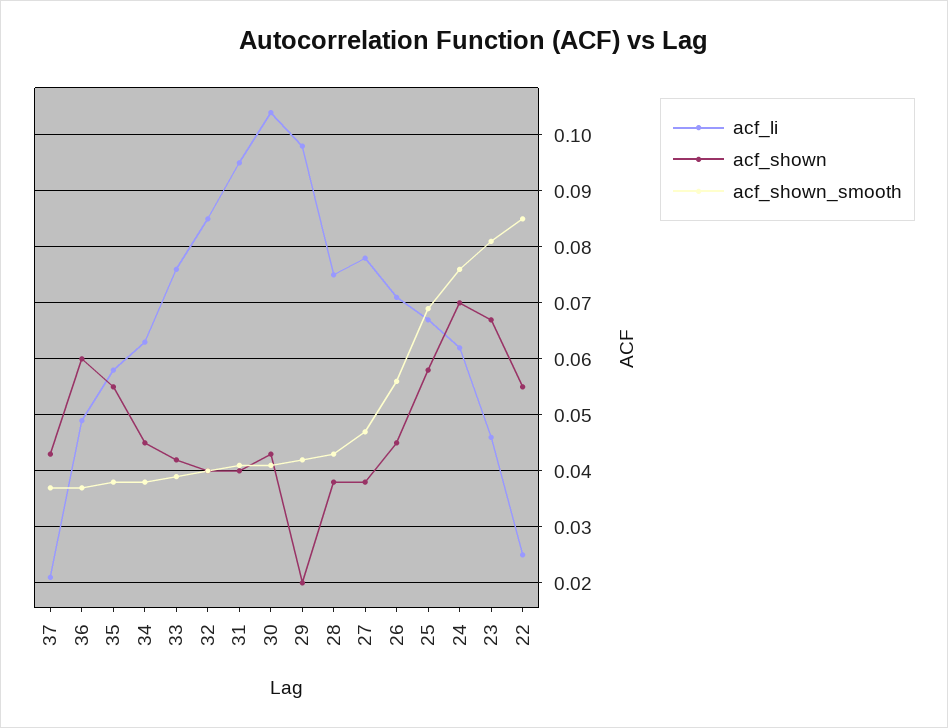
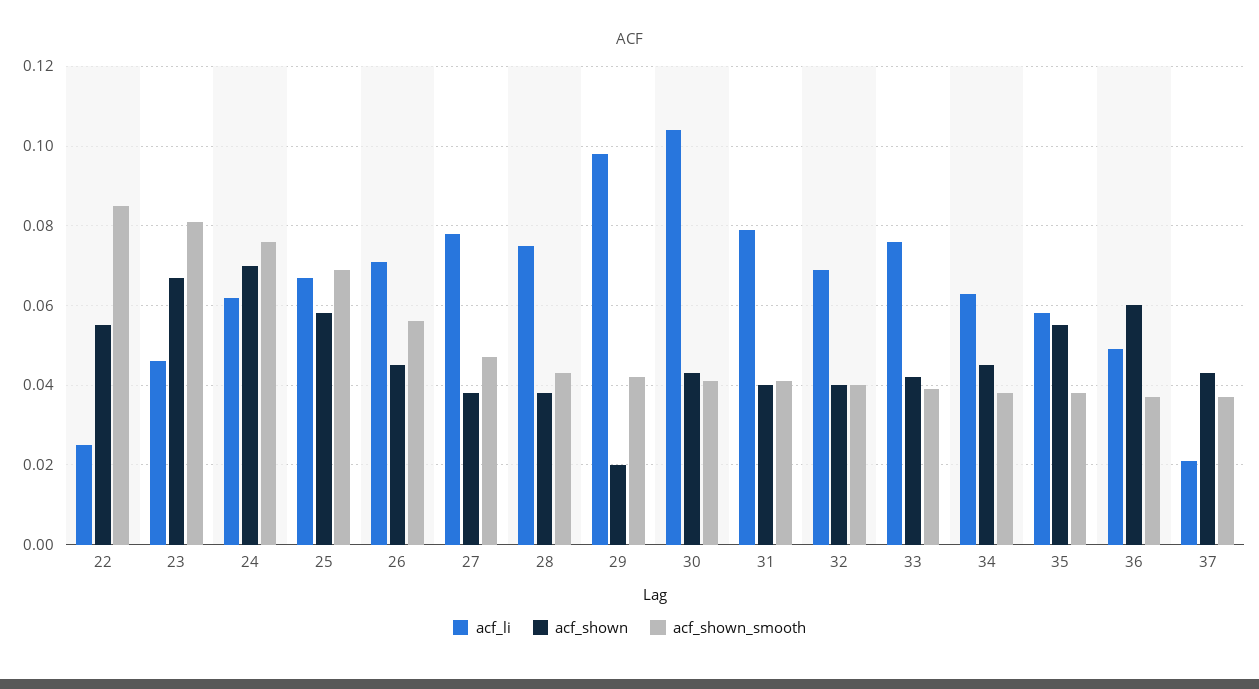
  {
    "acf_li": {
      "37": 0.02,
      "36": 0.05,
      "35": 0.06,
      "34": 0.065,
      "33": 0.075,
-     "32": 0.085,
+     "32": 0.07,
-     "31": 0.095,
+     "31": 0.08,
      "30": 0.105,
      "29": 0.1,
      "28": 0.075,
      "27": 0.08,
      "26": 0.07,
      "25": 0.065,
      "24": 0.06,
      "23": 0.045,
      "22": 0.025
    },
    "acf_shown": {
      "37": 0.045,
      "36": 0.06,
      "35": 0.055,
      "34": 0.045,
      "33": 0.04,
      "32": 0.04,
      "31": 0.04,
      "30": 0.045,
      "29": 0.02,
      "28": 0.04,
      "27": 0.04,
      "26": 0.045,
      "25": 0.06,
      "24": 0.07,
      "23": 0.065,
      "22": 0.055
    },
    "acf_shown_smooth": {
      "37": 0.035,
      "36": 0.035,
      "35": 0.04,
      "34": 0.04,
      "33": 0.04,
      "32": 0.04,
      "31": 0.04,
      "30": 0.04,
      "29": 0.04,
      "28": 0.045,
      "27": 0.045,
      "26": 0.055,
      "25": 0.07,
      "24": 0.075,
      "23": 0.08,
      "22": 0.085
    }
  }

